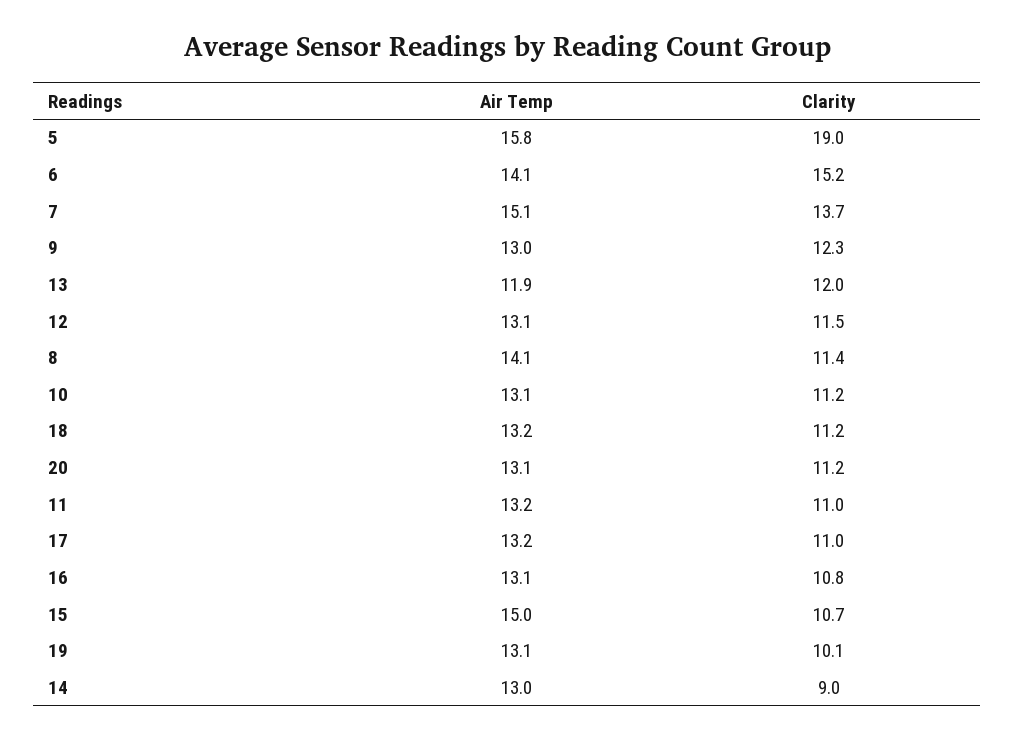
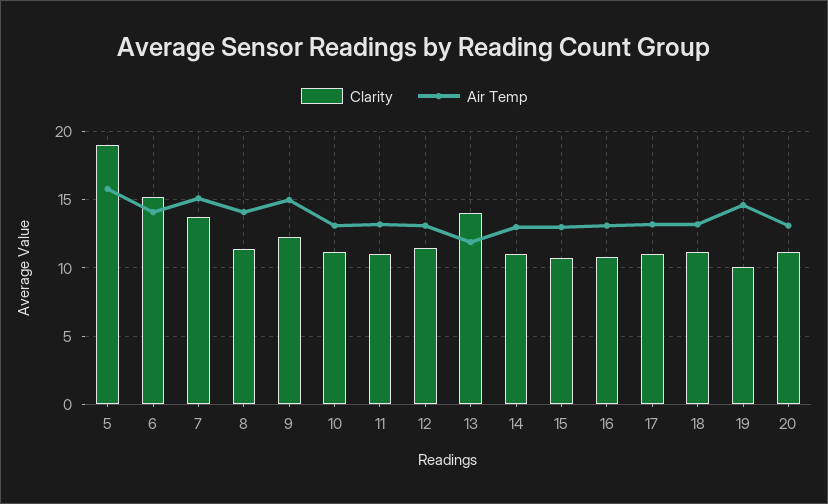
  {
    "Air Temp": {
      "5": 15.8,
      "6": 14.1,
      "7": 15.1,
-     "9": 13,
+     "9": 15,
      "13": 11.9,
      "12": 13.1,
      "8": 14.1,
      "10": 13.1,
      "18": 13.2,
      "20": 13.1,
      "11": 13.2,
      "17": 13.2,
      "16": 13.1,
-     "15": 15,
+     "15": 13,
-     "19": 13.1,
+     "19": 14.5,
      "14": 13
    },
    "Clarity": {
      "5": 19,
      "6": 15.2,
      "7": 13.7,
      "9": 12.3,
-     "13": 12,
+     "13": 14,
      "12": 11.5,
      "8": 11.4,
      "10": 11.2,
      "18": 11.2,
      "20": 11.2,
      "11": 11,
      "17": 11,
      "16": 10.8,
      "15": 10.7,
      "19": 10.1,
-     "14": 9
+     "14": 11
    }
  }

